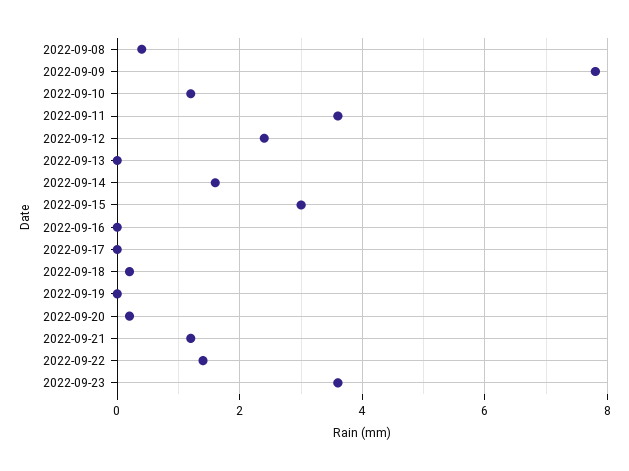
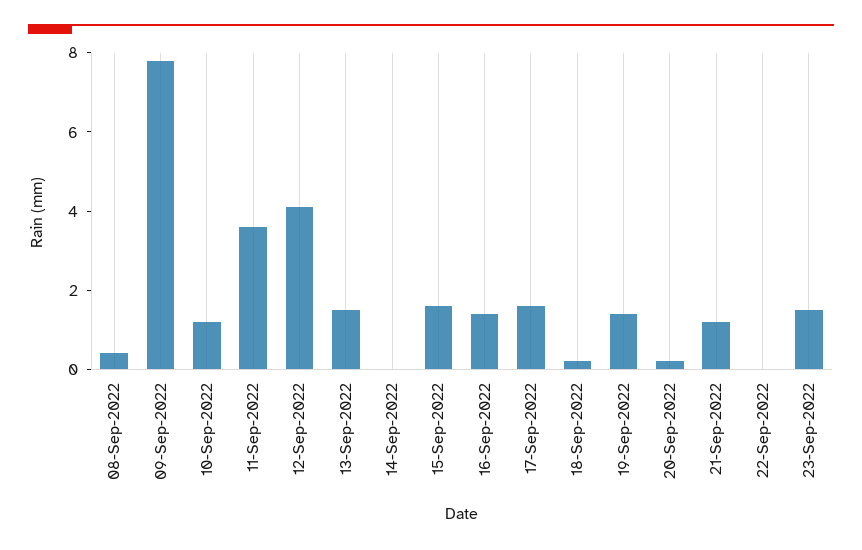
  {
    "2022-09-08": 0.5,
    "2022-09-09": 8,
    "2022-09-10": 1,
    "2022-09-11": 3.5,
-   "2022-09-12": 2.5,
+   "2022-09-12": 4,
-   "2022-09-13": 0,
+   "2022-09-13": 1.5,
-   "2022-09-14": 1.5,
+   "2022-09-14": 0,
-   "2022-09-15": 3,
+   "2022-09-15": 1.5,
-   "2022-09-16": 0,
+   "2022-09-16": 1.5,
-   "2022-09-17": 0,
+   "2022-09-17": 1.5,
    "2022-09-18": 0,
-   "2022-09-19": 0,
+   "2022-09-19": 1.5,
    "2022-09-20": 0,
    "2022-09-21": 1,
-   "2022-09-22": 1.5,
+   "2022-09-22": 0,
-   "2022-09-23": 3.5
+   "2022-09-23": 1.5
  }

